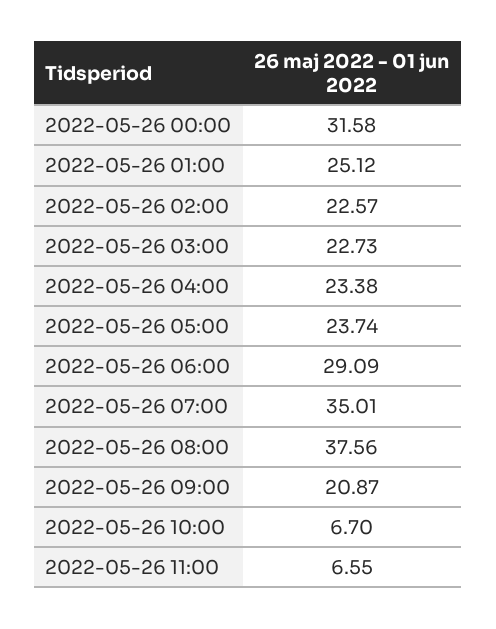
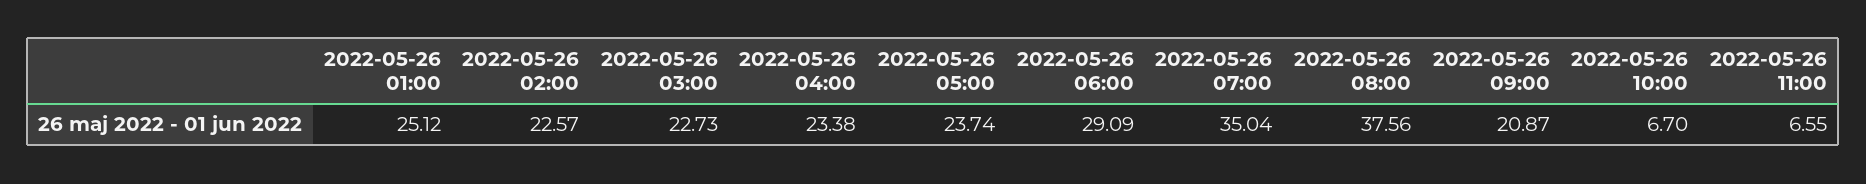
  {
-   "2022-05-26 00:00": 31.58,
    "2022-05-26 01:00": 25.12,
    "2022-05-26 02:00": 22.57,
    "2022-05-26 03:00": 22.73,
    "2022-05-26 04:00": 23.38,
    "2022-05-26 05:00": 23.74,
    "2022-05-26 06:00": 29.09,
-   "2022-05-26 07:00": 35.01,
+   "2022-05-26 07:00": 35.04,
    "2022-05-26 08:00": 37.56,
    "2022-05-26 09:00": 20.87,
    "2022-05-26 10:00": 6.7,
    "2022-05-26 11:00": 6.55
  }

